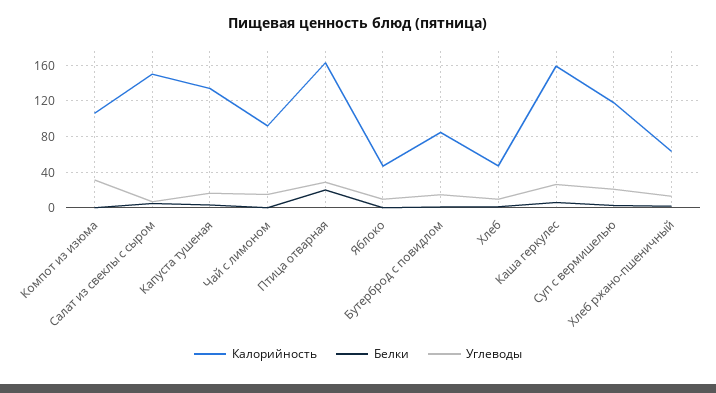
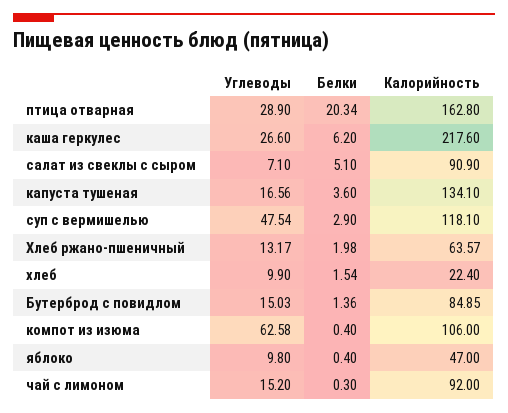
  {
    "Калорийность": {
      "Компот из изюма": 106,
-     "Салат из свеклы с сыром": 150,
+     "Салат из свеклы с сыром": 90.9,
      "Капуста тушеная": 134.1,
      "Чай с лимоном": 92,
      "Птица отварная": 162.8,
      "Яблоко": 47,
      "Бутерброд с повидлом": 84.85,
-     "Хлеб": 50,
+     "Хлеб": 22.4,
-     "Каша геркулес": 160,
+     "Каша геркулес": 217.6,
      "Суп с вермишелью": 118.1,
      "Хлеб ржано-пшеничный": 63.57
    },
    "Белки": {
      "Компот из изюма": 0.4,
      "Салат из свеклы с сыром": 5.1,
      "Капуста тушеная": 3.6,
      "Чай с лимоном": 0.3,
      "Птица отварная": 20.34,
      "Яблоко": 0.4,
      "Бутерброд с повидлом": 1.36,
      "Хлеб": 1.54,
      "Каша геркулес": 6.2,
      "Суп с вермишелью": 2.9,
      "Хлеб ржано-пшеничный": 1.98
    },
    "Углеводы": {
-     "Компот из изюма": 30,
+     "Компот из изюма": 62.58,
      "Салат из свеклы с сыром": 7.1,
      "Капуста тушеная": 16.56,
      "Чай с лимоном": 15.2,
      "Птица отварная": 28.9,
      "Яблоко": 9.8,
      "Бутерброд с повидлом": 15.03,
      "Хлеб": 9.9,
      "Каша геркулес": 26.6,
-     "Суп с вермишелью": 20,
+     "Суп с вермишелью": 47.54,
      "Хлеб ржано-пшеничный": 13.17
    }
  }

